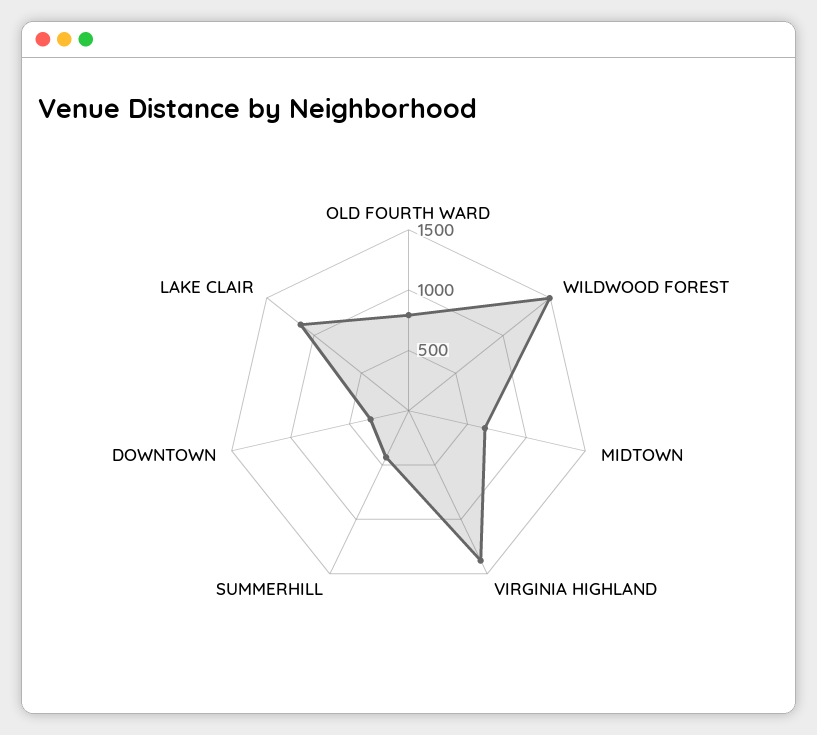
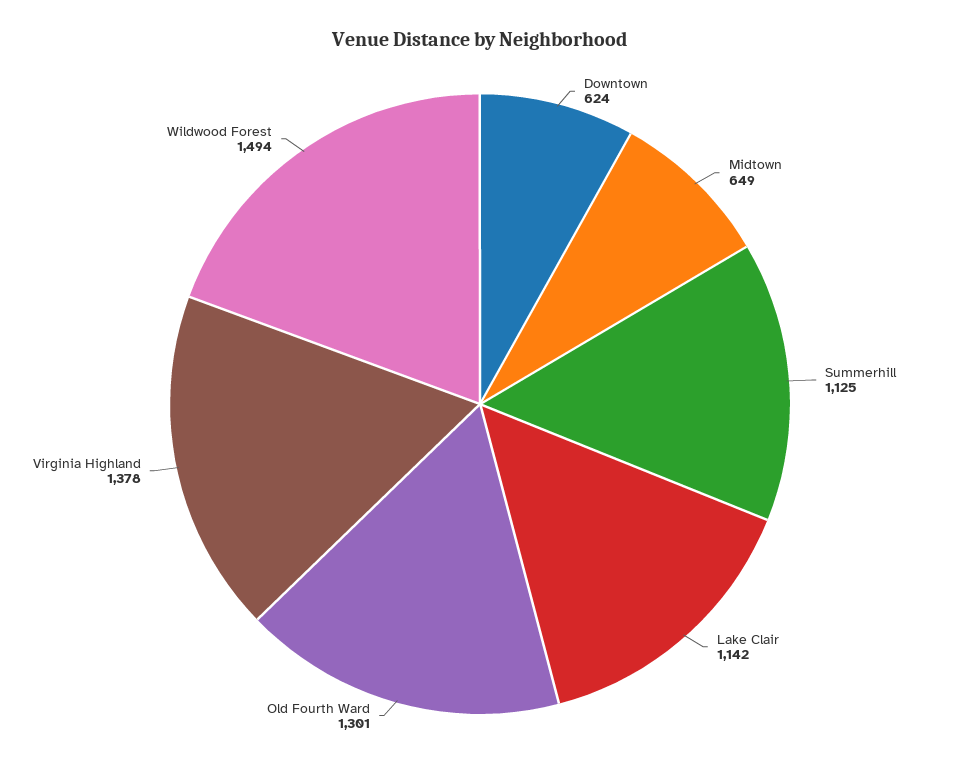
  {
-   "OLD FOURTH WARD": 800,
+   "OLD FOURTH WARD": 1301,
    "WILDWOOD FOREST": 1494,
    "MIDTOWN": 649,
    "VIRGINIA HIGHLAND": 1378,
-   "SUMMERHILL": 400,
+   "SUMMERHILL": 1125,
-   "DOWNTOWN": 300,
+   "DOWNTOWN": 624,
    "LAKE CLAIR": 1142
  }

